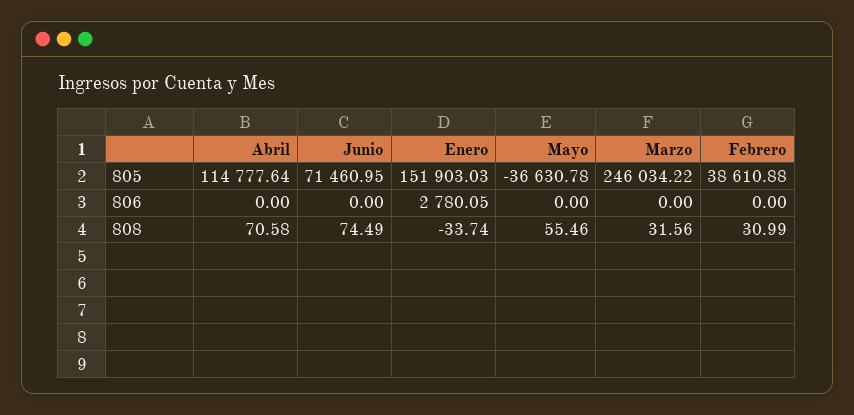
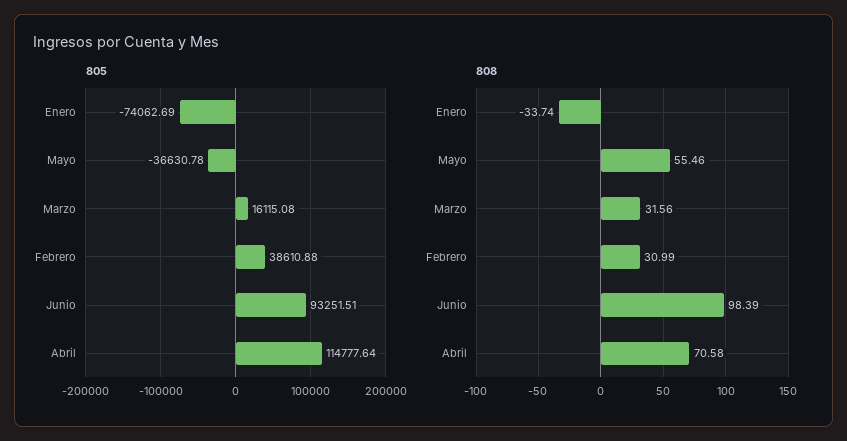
  {
    "805": {
      "Abril": 114777.64,
-     "Junio": 71460.95,
+     "Junio": 93251.51,
-     "Enero": 151903.03,
+     "Enero": -74062.69,
      "Mayo": -36630.78,
-     "Marzo": 246034.22,
+     "Marzo": 16115.08,
      "Febrero": 38610.88
    },
-   "806": {
-     "Abril": 0,
-     "Junio": 0,
-     "Enero": 2780.05,
-     "Mayo": 0,
-     "Marzo": 0,
-     "Febrero": 0
-   },
    "808": {
      "Abril": 70.58,
-     "Junio": 74.49,
+     "Junio": 98.39,
      "Enero": -33.74,
      "Mayo": 55.46,
      "Marzo": 31.56,
      "Febrero": 30.99
    }
  }

